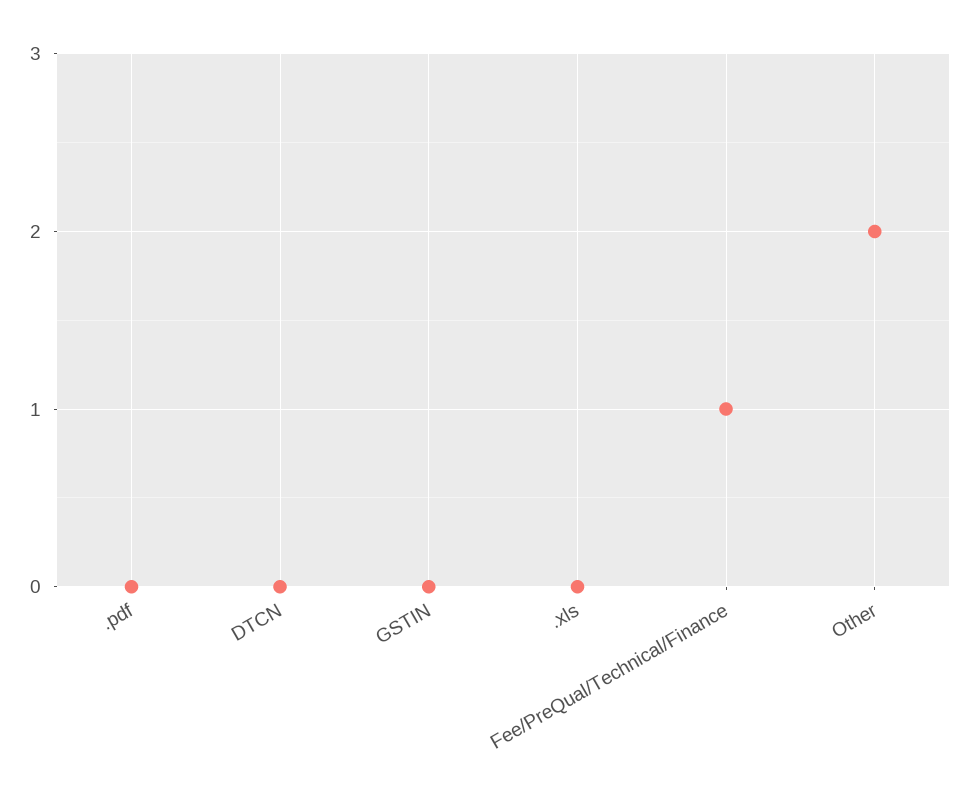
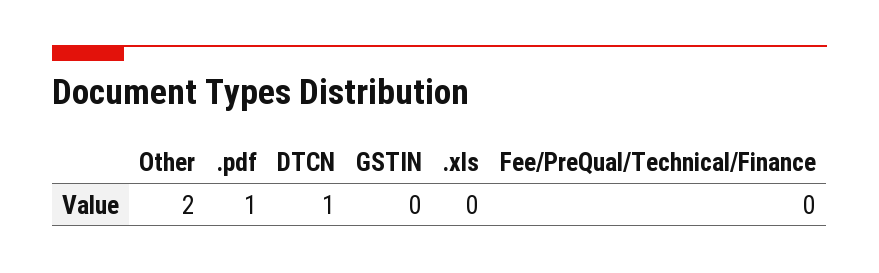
  {
-   ".pdf": 0,
+   ".pdf": 1,
-   "DTCN": 0,
+   "DTCN": 1,
    "GSTIN": 0,
    ".xls": 0,
-   "Fee/PreQual/Technical/Finance": 1,
+   "Fee/PreQual/Technical/Finance": 0,
    "Other": 2
  }

